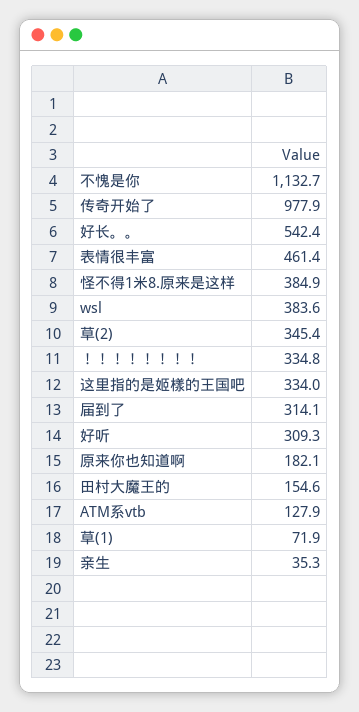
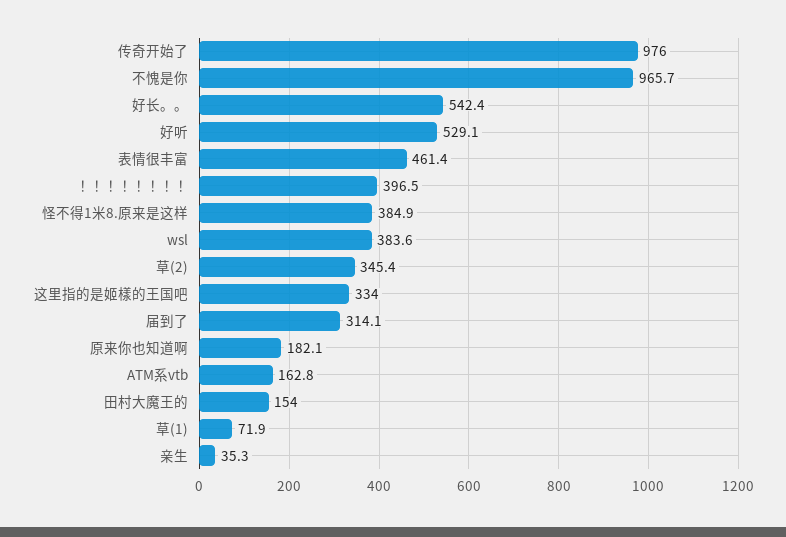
  {
-   "不愧是你": 1132.7,
+   "不愧是你": 965.7,
-   "传奇开始了": 977.9,
+   "传奇开始了": 976,
    "好长。。": 542.4,
    "表情很丰富": 461.4,
    "怪不得1米8.原来是这样": 384.9,
    "wsl": 383.6,
    "草(2)": 345.4,
-   "！！！！！！！！": 334.8,
+   "！！！！！！！！": 396.5,
    "这里指的是姬樣的王国吧": 334,
    "届到了": 314.1,
-   "好听": 309.3,
+   "好听": 529.1,
    "原来你也知道啊": 182.1,
-   "田村大魔王的": 154.6,
+   "田村大魔王的": 154,
-   "ATM系vtb": 127.9,
+   "ATM系vtb": 162.8,
    "草(1)": 71.9,
    "亲生": 35.3
  }

